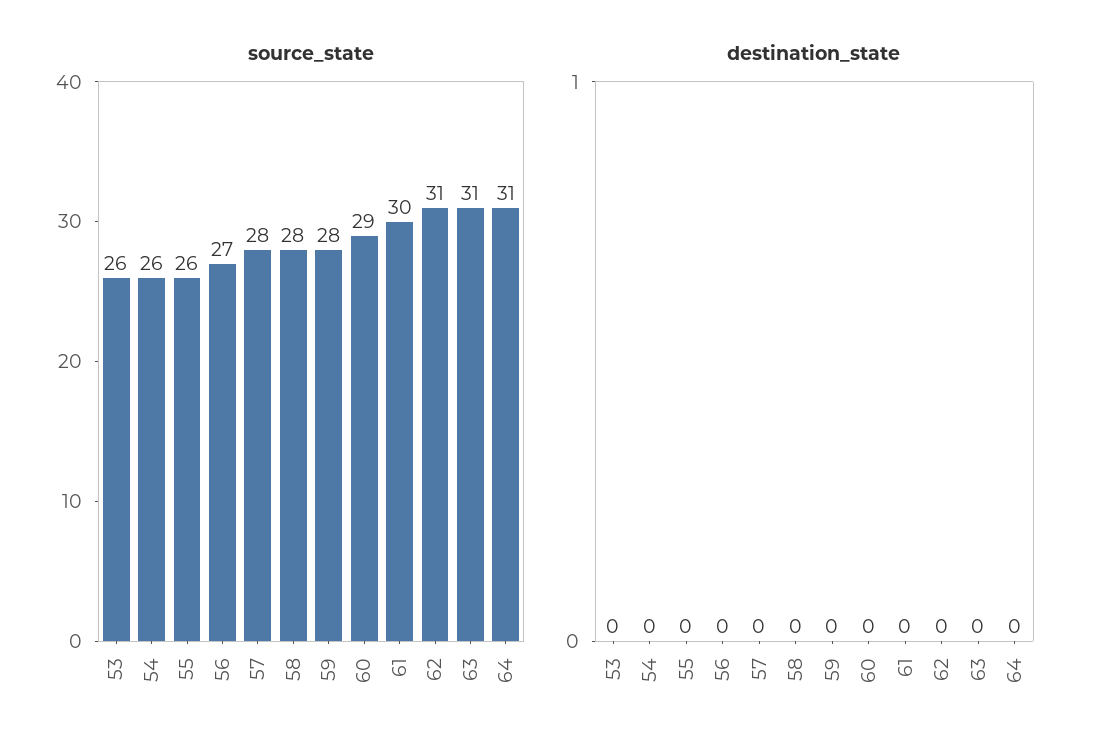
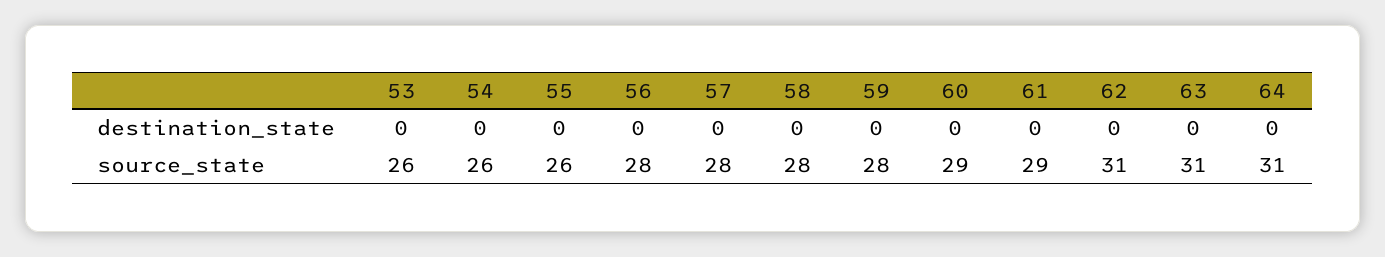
  {
    "source_state": {
      "53": 26,
      "54": 26,
      "55": 26,
-     "56": 27,
+     "56": 28,
      "57": 28,
      "58": 28,
      "59": 28,
      "60": 29,
-     "61": 30,
+     "61": 29,
      "62": 31,
      "63": 31,
      "64": 31
    },
    "destination_state": {
      "53": 0,
      "54": 0,
      "55": 0,
      "56": 0,
      "57": 0,
      "58": 0,
      "59": 0,
      "60": 0,
      "61": 0,
      "62": 0,
      "63": 0,
      "64": 0
    }
  }

